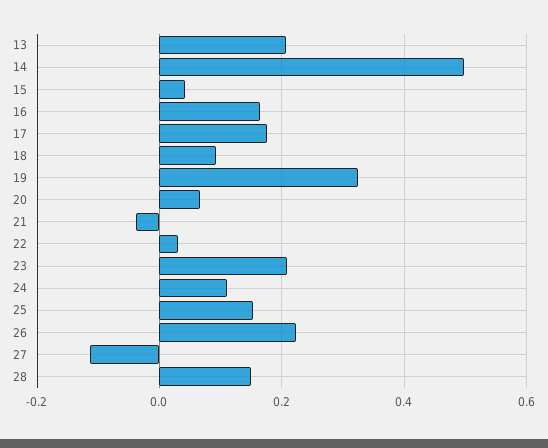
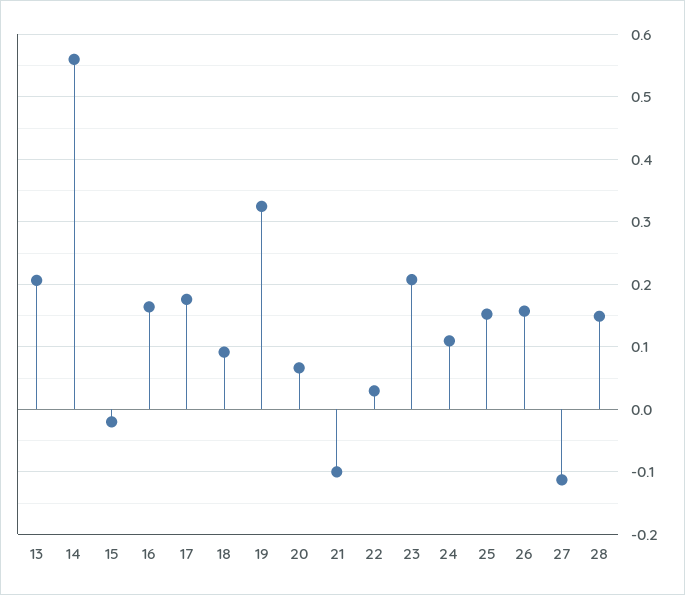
  {
    "13": 0.21,
-   "14": 0.5,
+   "14": 0.56,
-   "15": 0.04,
+   "15": -0.02,
    "16": 0.16,
    "17": 0.18,
    "18": 0.09,
    "19": 0.32,
    "20": 0.07,
-   "21": -0.04,
+   "21": -0.1,
    "22": 0.03,
    "23": 0.21,
    "24": 0.11,
    "25": 0.15,
-   "26": 0.22,
+   "26": 0.16,
    "27": -0.11,
    "28": 0.15
  }

